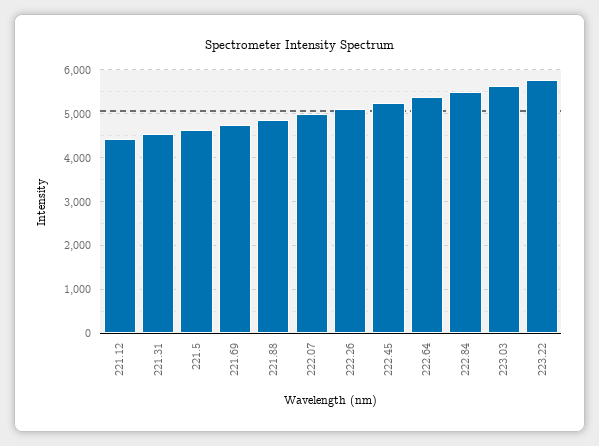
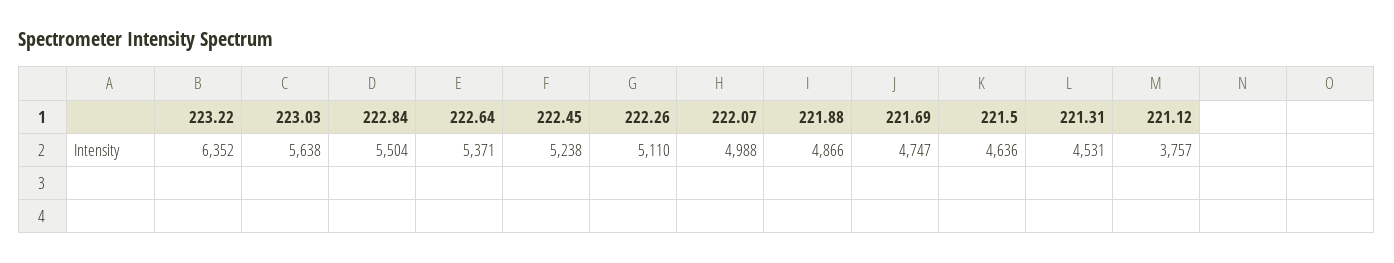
  {
-   "221.12": 4400,
+   "221.12": 3757,
    "221.31": 4531,
    "221.5": 4636,
    "221.69": 4747,
    "221.88": 4866,
    "222.07": 4988,
    "222.26": 5110,
    "222.45": 5238,
    "222.64": 5371,
    "222.84": 5504,
    "223.03": 5638,
-   "223.22": 5800
+   "223.22": 6352
  }

